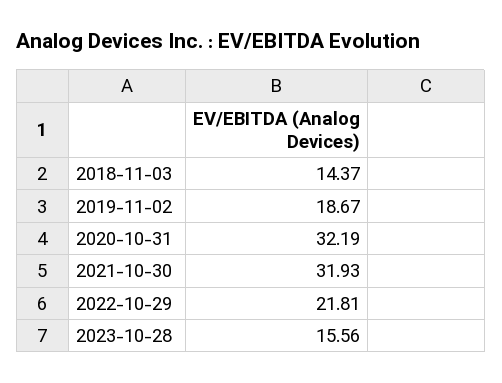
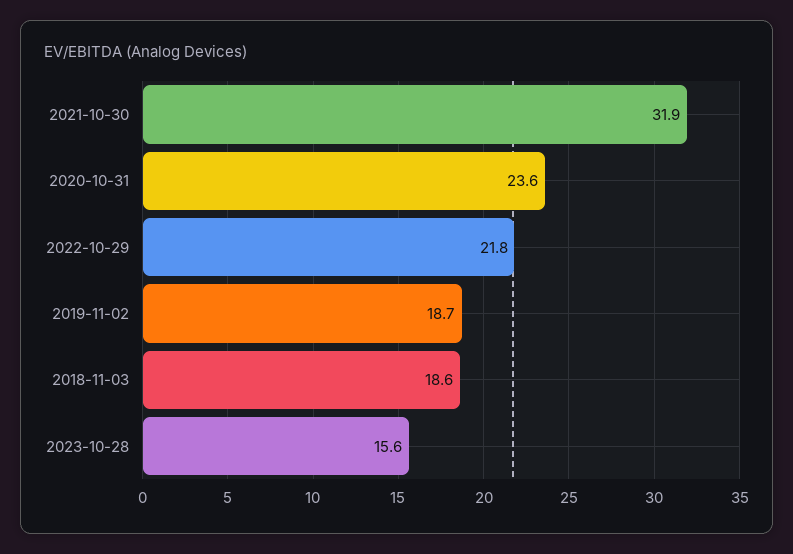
  {
-   "2018-11-03": 14.37,
+   "2018-11-03": 18.6,
    "2019-11-02": 18.67,
-   "2020-10-31": 32.19,
+   "2020-10-31": 23.6,
    "2021-10-30": 31.93,
    "2022-10-29": 21.81,
    "2023-10-28": 15.56
  }

